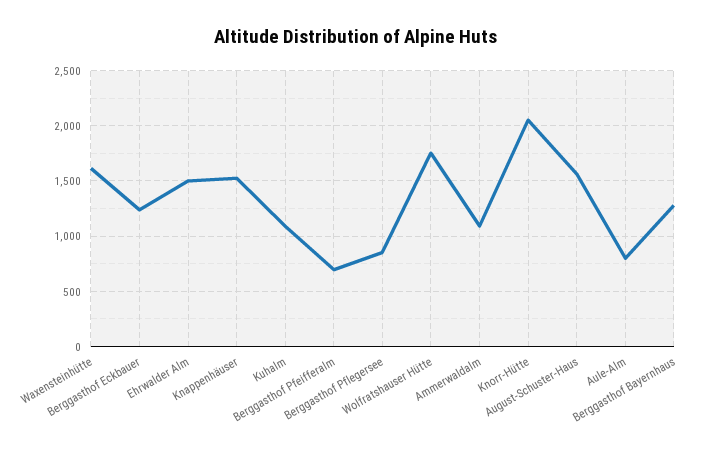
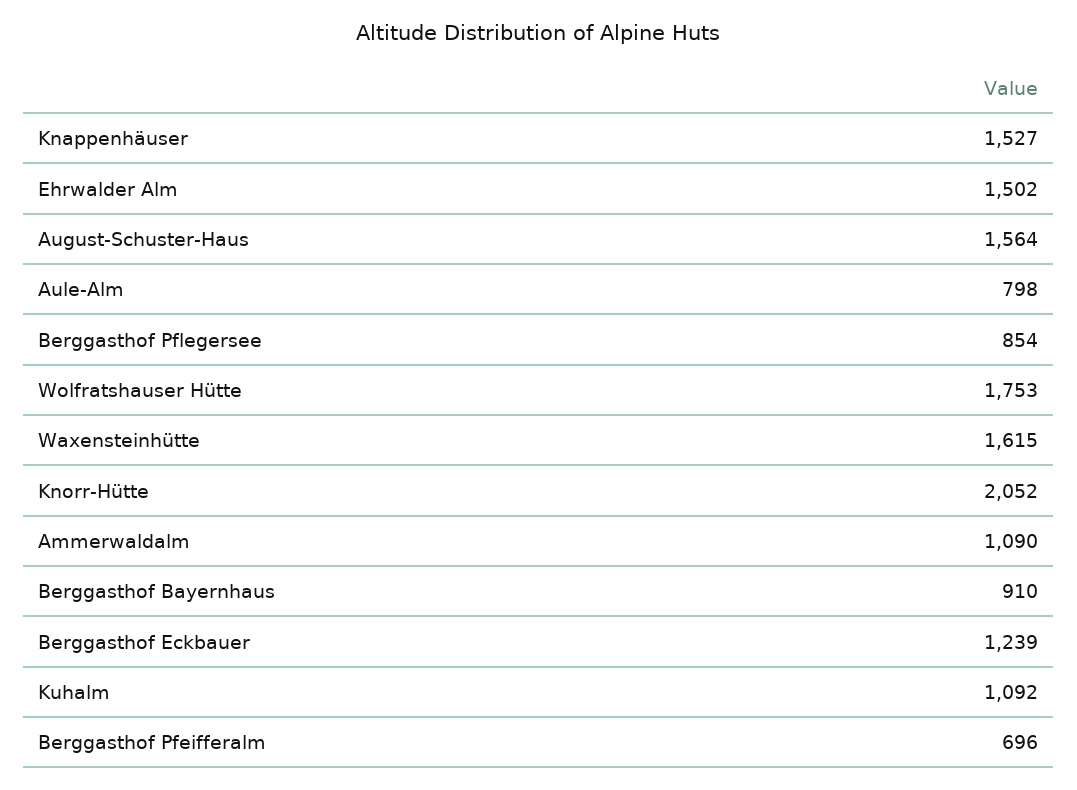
  {
    "Waxensteinhütte": 1615,
    "Berggasthof Eckbauer": 1239,
    "Ehrwalder Alm": 1502,
    "Knappenhäuser": 1527,
    "Kuhalm": 1092,
    "Berggasthof Pfeifferalm": 696,
    "Berggasthof Pflegersee": 854,
    "Wolfratshauser Hütte": 1753,
    "Ammerwaldalm": 1090,
    "Knorr-Hütte": 2052,
    "August-Schuster-Haus": 1564,
    "Aule-Alm": 798,
-   "Berggasthof Bayernhaus": 1300
+   "Berggasthof Bayernhaus": 910
  }

